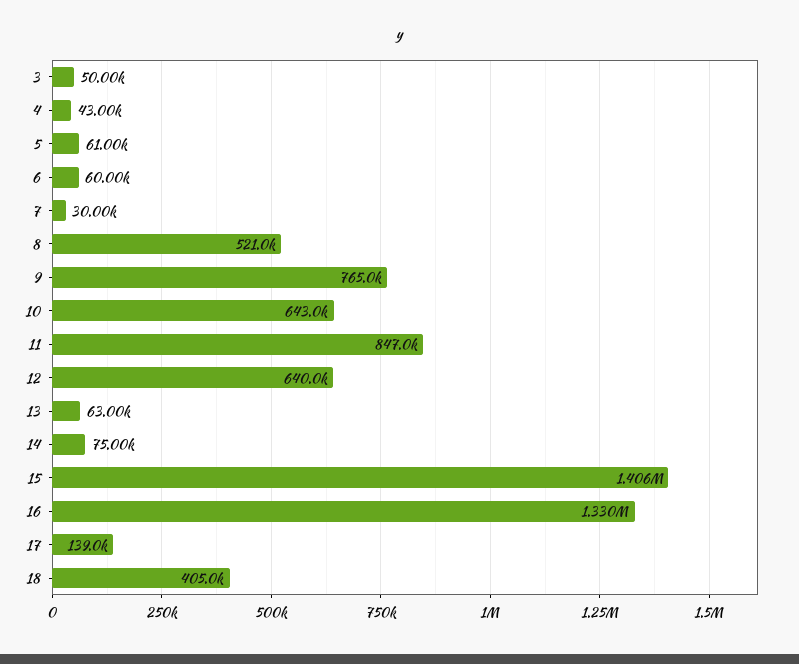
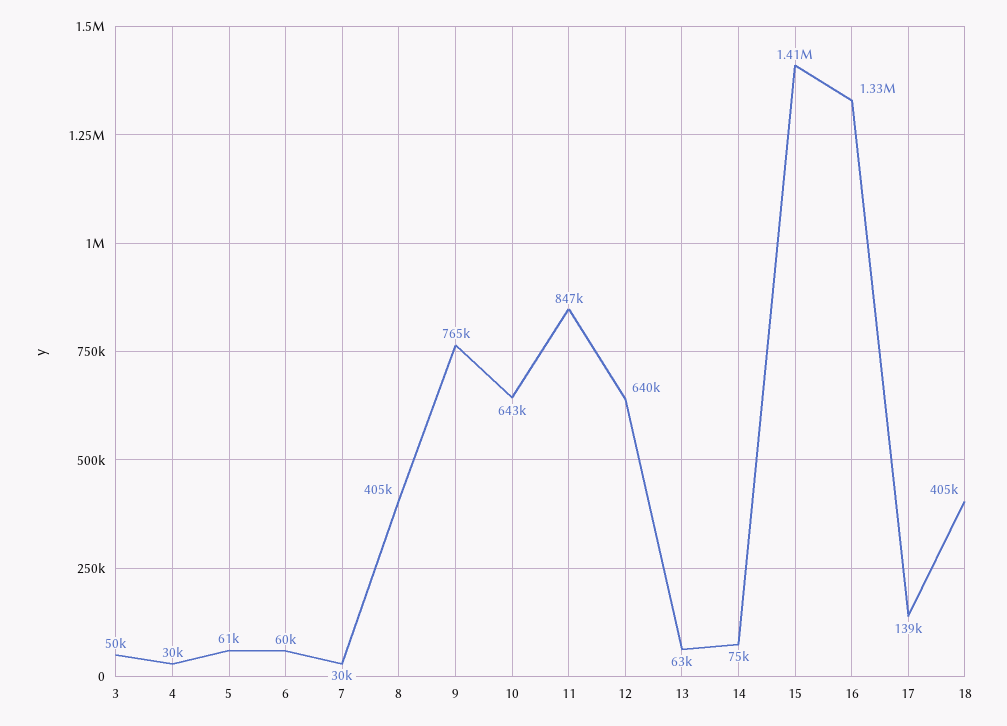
  {
    "3": 50000,
-   "4": 43000,
+   "4": 30000,
    "5": 61000,
    "6": 60000,
    "7": 30000,
-   "8": 521000,
+   "8": 405000,
    "9": 765000,
    "10": 643000,
    "11": 847000,
    "12": 640000,
    "13": 63000,
    "14": 75000,
    "15": 1406000,
    "16": 1330000,
    "17": 139000,
    "18": 405000
  }

